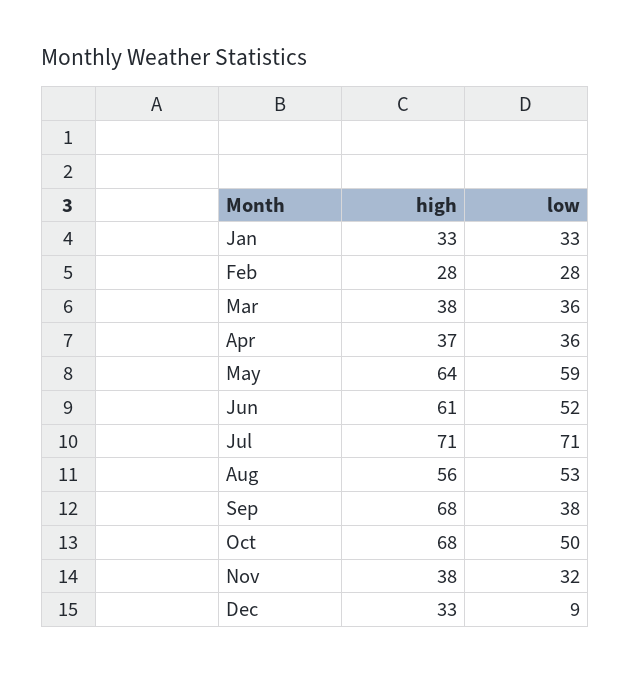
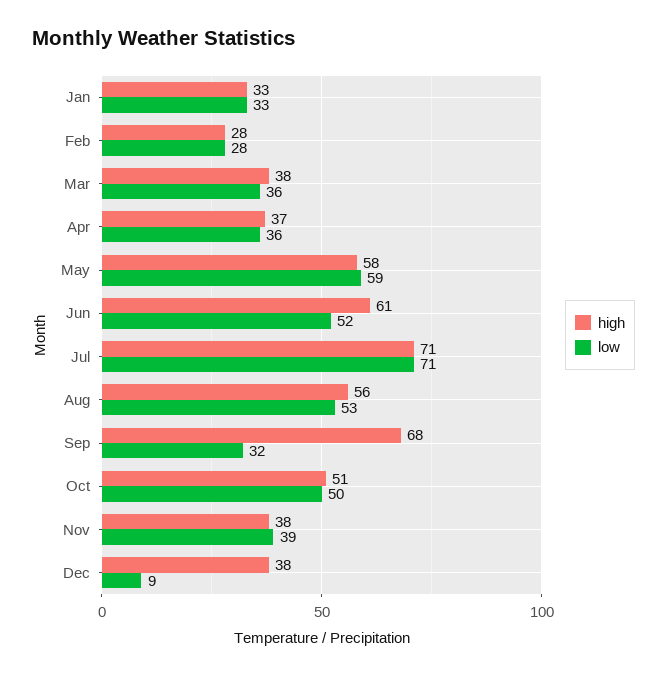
  {
    "high": {
      "Jan": 33,
      "Feb": 28,
      "Mar": 38,
      "Apr": 37,
-     "May": 64,
+     "May": 58,
      "Jun": 61,
      "Jul": 71,
      "Aug": 56,
      "Sep": 68,
-     "Oct": 68,
+     "Oct": 51,
      "Nov": 38,
-     "Dec": 33
+     "Dec": 38
    },
    "low": {
      "Jan": 33,
      "Feb": 28,
      "Mar": 36,
      "Apr": 36,
      "May": 59,
      "Jun": 52,
      "Jul": 71,
      "Aug": 53,
-     "Sep": 38,
+     "Sep": 32,
      "Oct": 50,
-     "Nov": 32,
+     "Nov": 39,
      "Dec": 9
    }
  }

